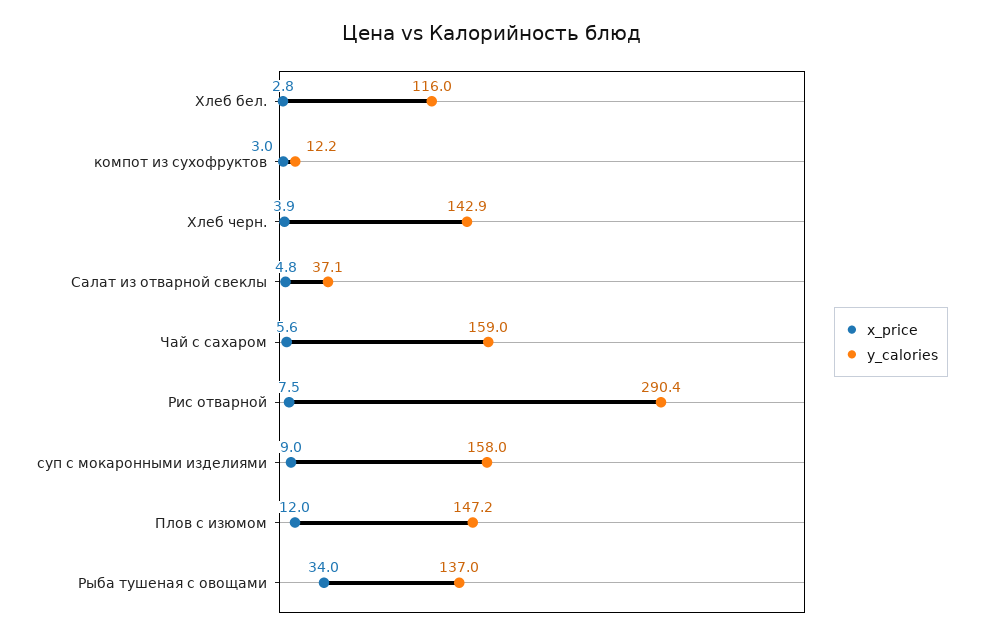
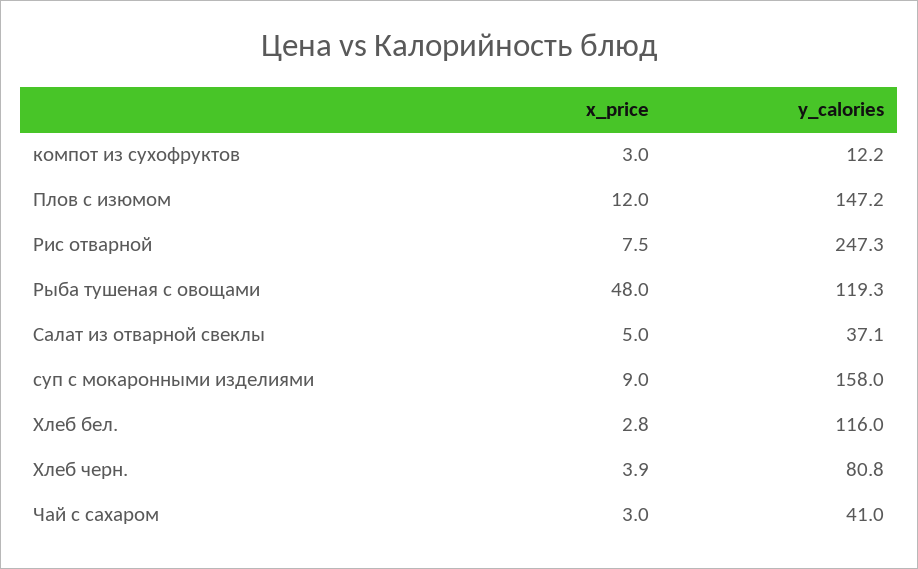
  {
    "x_price": {
      "Хлеб бел.": 2.8,
      "компот из сухофруктов": 3,
      "Хлеб черн.": 3.9,
-     "Салат из отварной свеклы": 4.8,
+     "Салат из отварной свеклы": 5,
-     "Чай с сахаром": 5.6,
+     "Чай с сахаром": 3,
      "Рис отварной": 7.5,
      "суп с мокаронными изделиями": 9,
      "Плов с изюмом": 12,
-     "Рыба тушеная с овощами": 34
+     "Рыба тушеная с овощами": 48
    },
    "y_calories": {
      "Хлеб бел.": 116,
      "компот из сухофруктов": 12.2,
-     "Хлеб черн.": 142.9,
+     "Хлеб черн.": 80.8,
      "Салат из отварной свеклы": 37.1,
-     "Чай с сахаром": 159,
+     "Чай с сахаром": 41,
-     "Рис отварной": 290.4,
+     "Рис отварной": 247.3,
      "суп с мокаронными изделиями": 158,
      "Плов с изюмом": 147.2,
-     "Рыба тушеная с овощами": 137
+     "Рыба тушеная с овощами": 119.3
    }
  }

